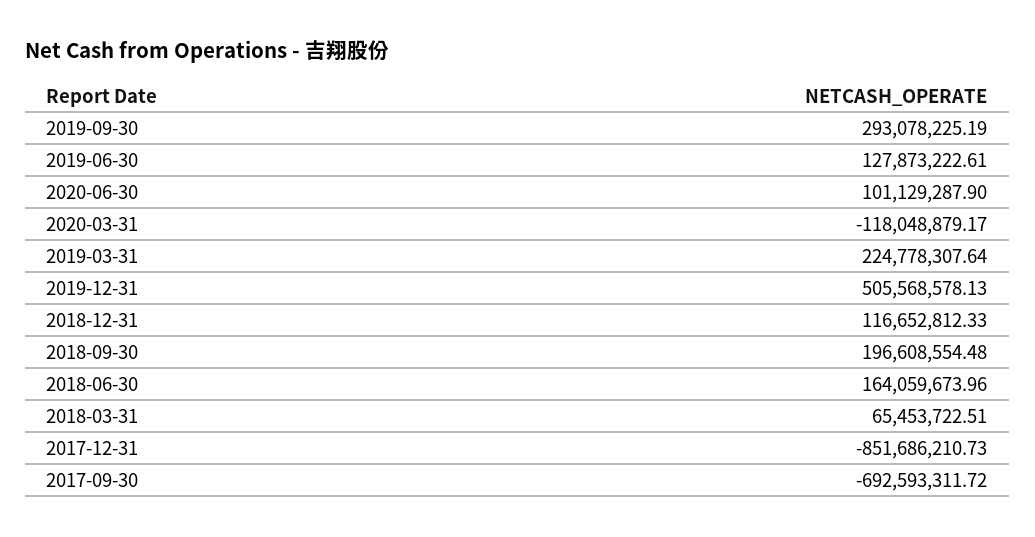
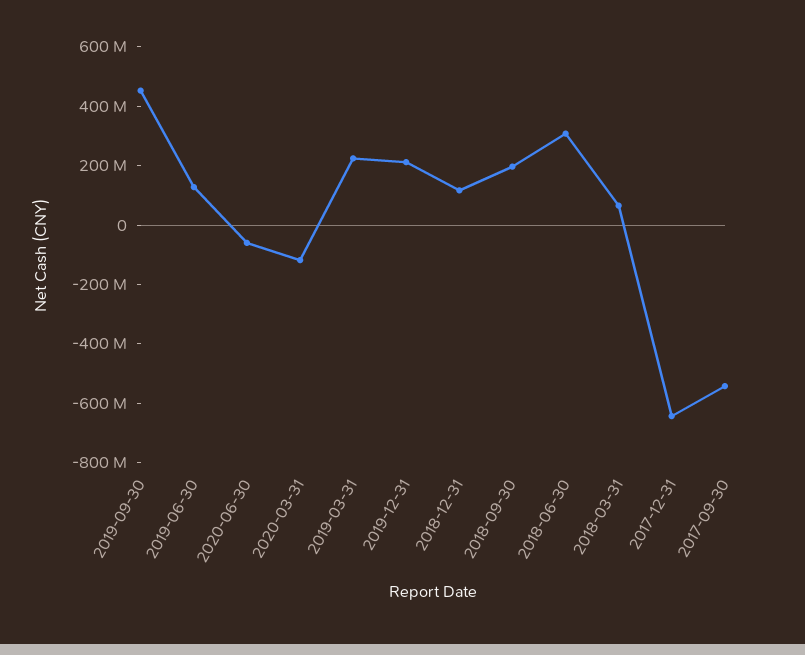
  {
-   "2019-09-30": 293078225.19,
+   "2019-09-30": 450000000,
    "2019-06-30": 127873222.61,
-   "2020-06-30": 101129287.9,
+   "2020-06-30": -50000000,
    "2020-03-31": -118048879.17,
    "2019-03-31": 224778307.64,
-   "2019-12-31": 505568578.13,
+   "2019-12-31": 200000000,
    "2018-12-31": 116652812.33,
    "2018-09-30": 196608554.48,
-   "2018-06-30": 164059673.96,
+   "2018-06-30": 300000000,
    "2018-03-31": 65453722.51,
-   "2017-12-31": -851686210.73,
+   "2017-12-31": -650000000,
-   "2017-09-30": -692593311.72
+   "2017-09-30": -550000000
  }

